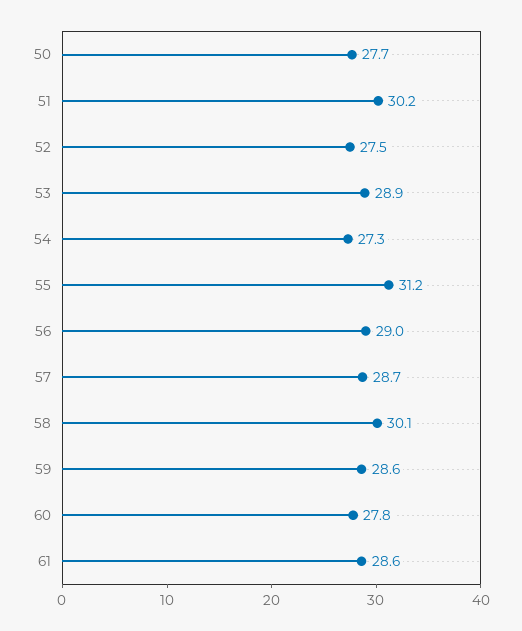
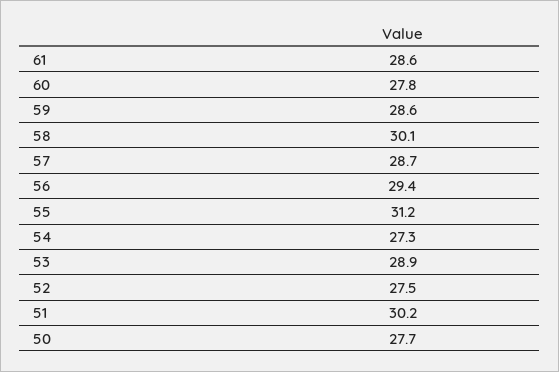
  {
    "50": 27.7,
    "51": 30.2,
    "52": 27.5,
    "53": 28.9,
    "54": 27.3,
    "55": 31.2,
-   "56": 29,
+   "56": 29.4,
    "57": 28.7,
    "58": 30.1,
    "59": 28.6,
    "60": 27.8,
    "61": 28.6
  }

